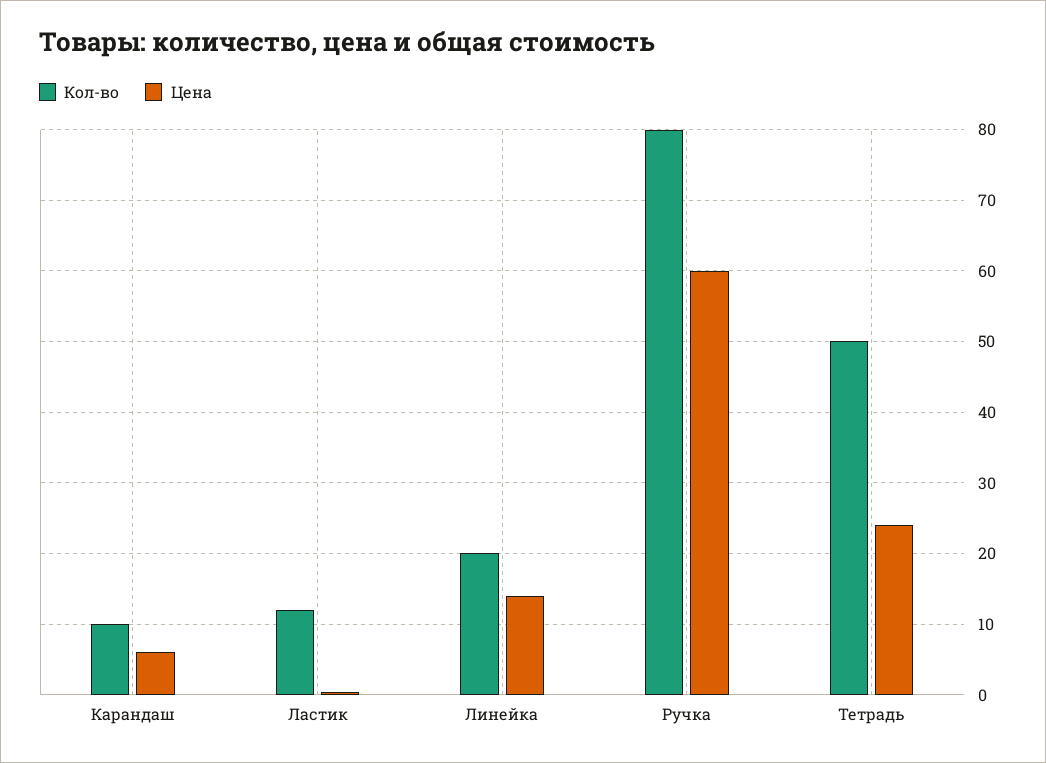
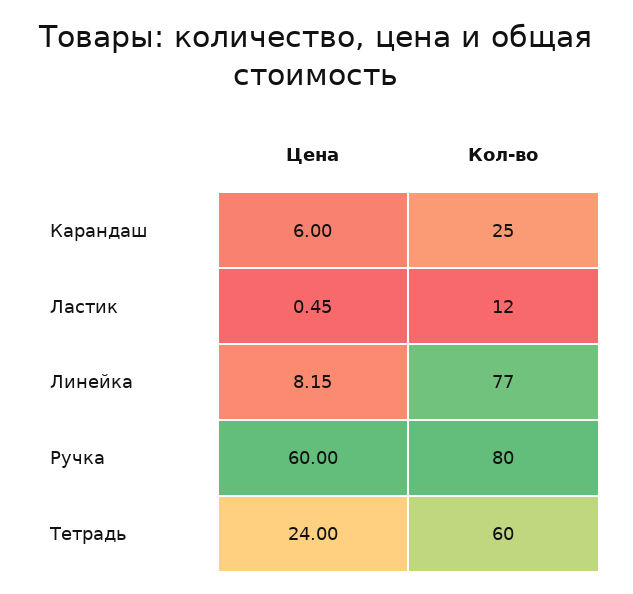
  {
    "Кол-во": {
-     "Карандаш": 10,
+     "Карандаш": 25,
      "Ластик": 12,
-     "Линейка": 20,
+     "Линейка": 77,
      "Ручка": 80,
-     "Тетрадь": 50
+     "Тетрадь": 60
    },
    "Цена": {
      "Карандаш": 6,
      "Ластик": 0.45,
-     "Линейка": 14,
+     "Линейка": 8.15,
      "Ручка": 60,
      "Тетрадь": 24
    }
  }

